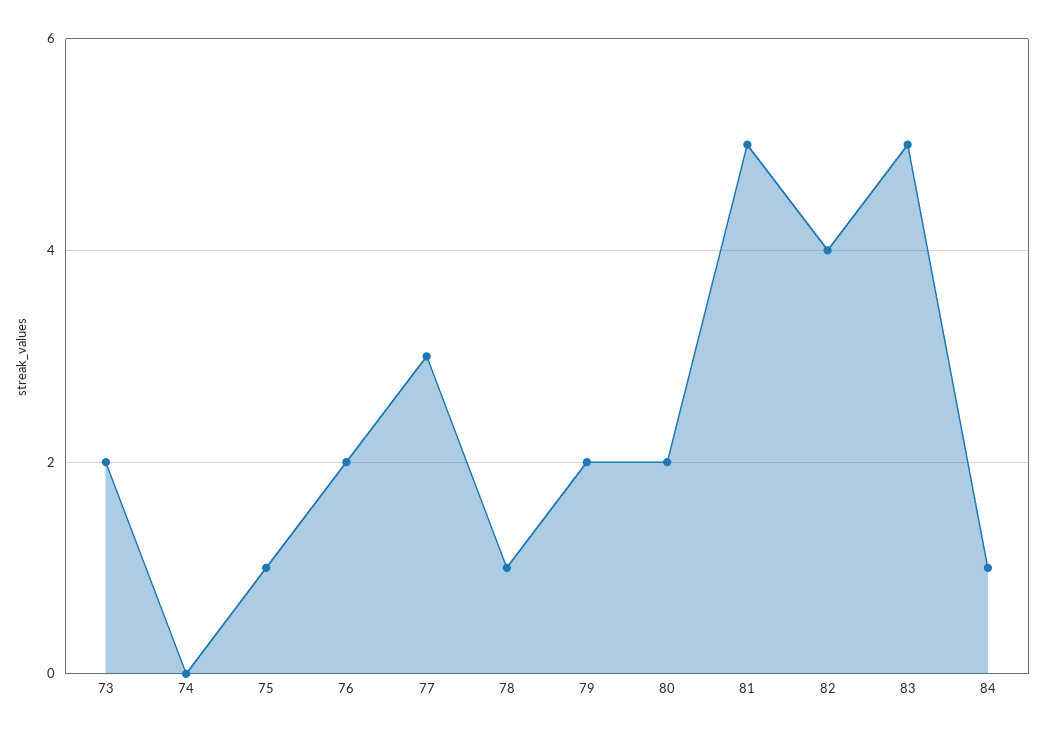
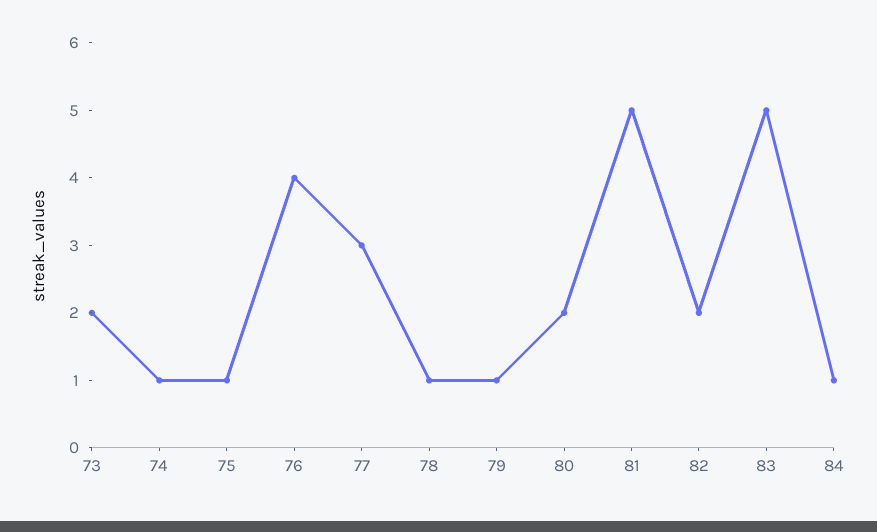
  {
    "73": 2,
-   "74": 0,
+   "74": 1,
    "75": 1,
-   "76": 2,
+   "76": 4,
    "77": 3,
    "78": 1,
-   "79": 2,
+   "79": 1,
    "80": 2,
    "81": 5,
-   "82": 4,
+   "82": 2,
    "83": 5,
    "84": 1
  }

